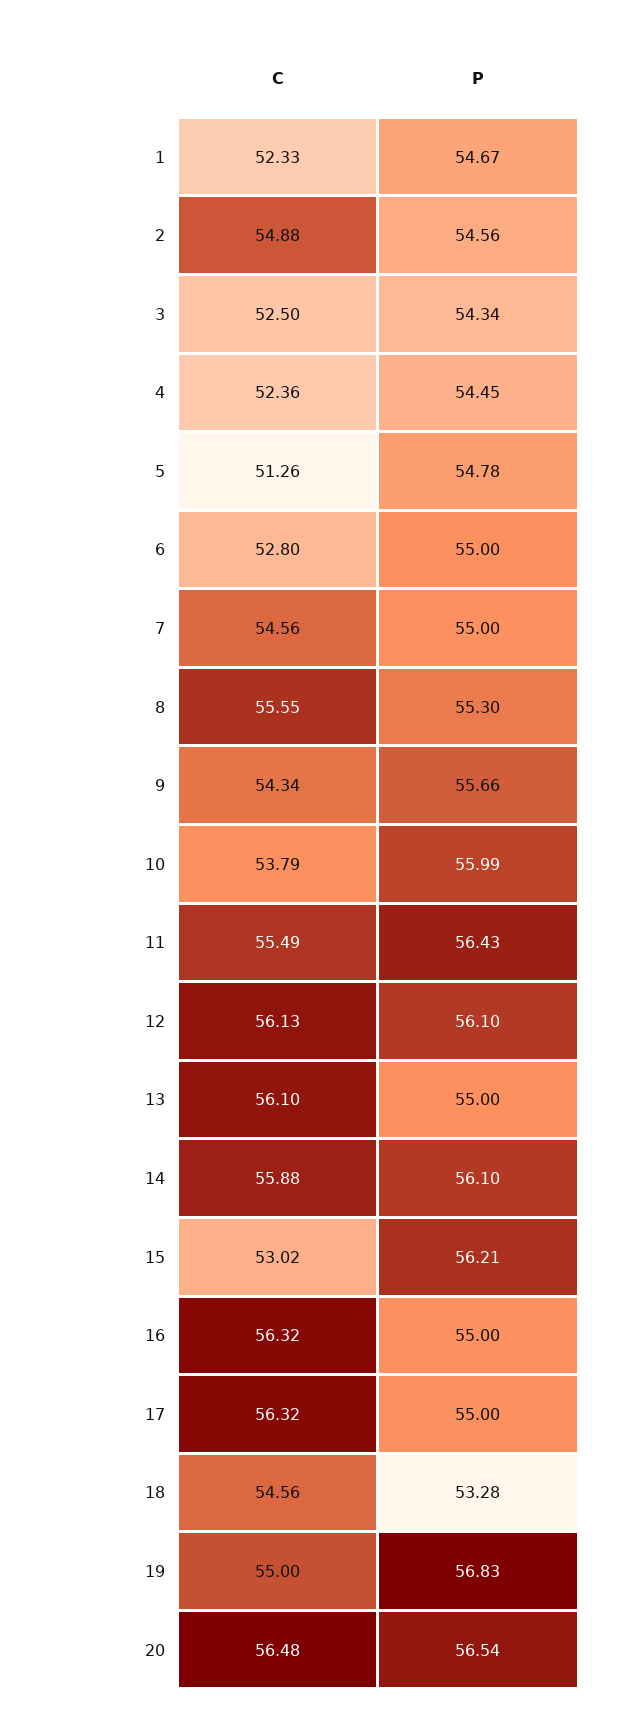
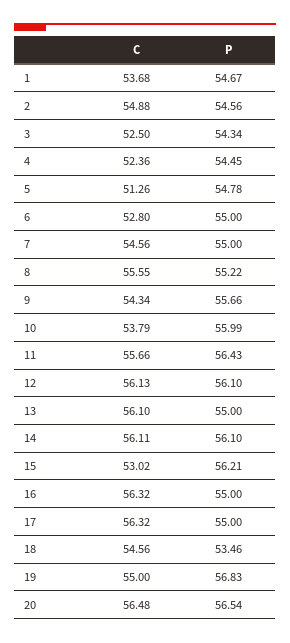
  {
    "C": {
-     "1": 52.33,
+     "1": 53.68,
      "2": 54.88,
      "3": 52.5,
      "4": 52.36,
      "5": 51.26,
      "6": 52.8,
      "7": 54.56,
      "8": 55.55,
      "9": 54.34,
      "10": 53.79,
-     "11": 55.49,
+     "11": 55.66,
      "12": 56.13,
      "13": 56.1,
-     "14": 55.88,
+     "14": 56.11,
      "15": 53.02,
      "16": 56.32,
      "17": 56.32,
      "18": 54.56,
      "19": 55,
      "20": 56.48
    },
    "P": {
      "1": 54.67,
      "2": 54.56,
      "3": 54.34,
      "4": 54.45,
      "5": 54.78,
      "6": 55,
      "7": 55,
-     "8": 55.3,
+     "8": 55.22,
      "9": 55.66,
      "10": 55.99,
      "11": 56.43,
      "12": 56.1,
      "13": 55,
      "14": 56.1,
      "15": 56.21,
      "16": 55,
      "17": 55,
-     "18": 53.28,
+     "18": 53.46,
      "19": 56.83,
      "20": 56.54
    }
  }

